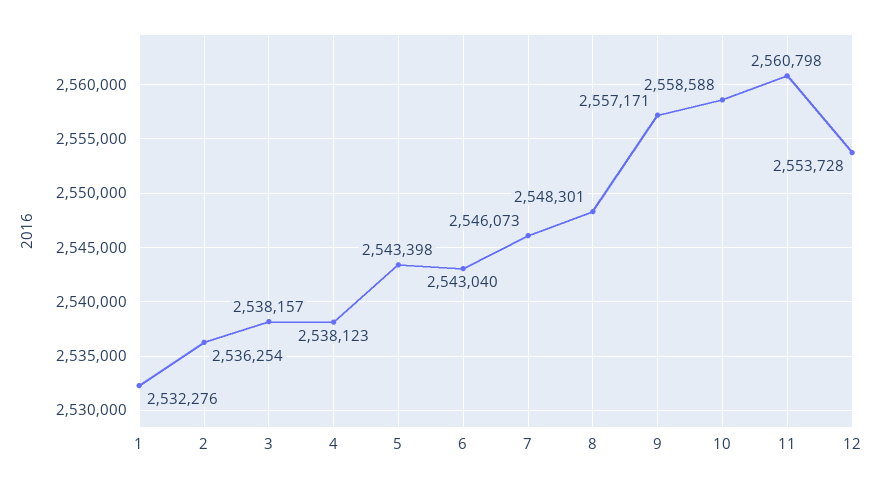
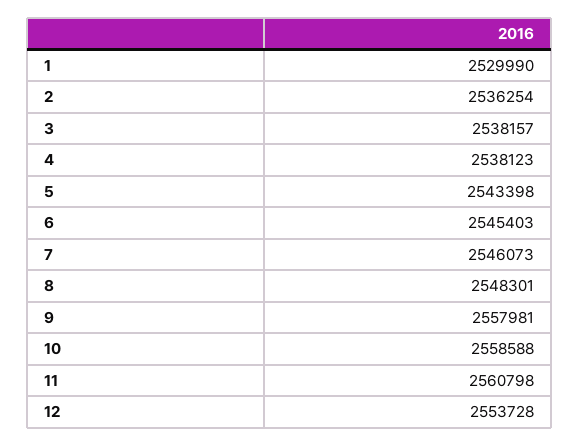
  {
-   "1": 2532276,
+   "1": 2529990,
    "2": 2536254,
    "3": 2538157,
    "4": 2538123,
    "5": 2543398,
-   "6": 2543040,
+   "6": 2545403,
    "7": 2546073,
    "8": 2548301,
-   "9": 2557171,
+   "9": 2557981,
    "10": 2558588,
    "11": 2560798,
    "12": 2553728
  }

